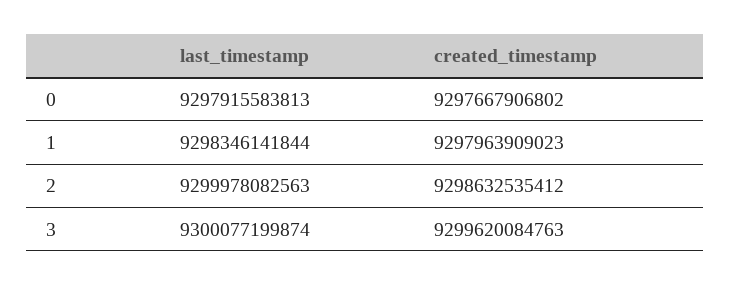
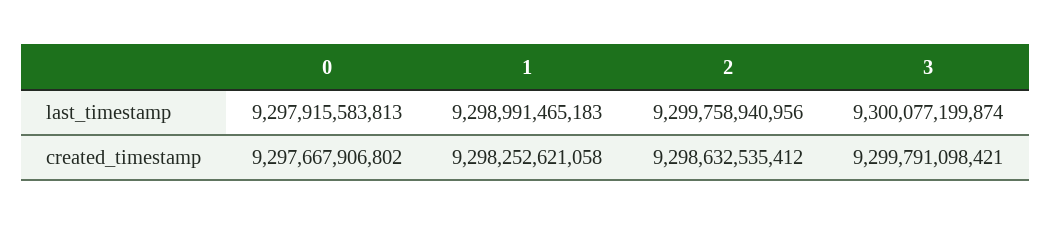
  {
    "last_timestamp": {
      "0": 9297915583813,
-     "1": 9298346141844,
+     "1": 9298991465183,
-     "2": 9299978082563,
+     "2": 9299758940956,
      "3": 9300077199874
    },
    "created_timestamp": {
      "0": 9297667906802,
-     "1": 9297963909023,
+     "1": 9298252621058,
      "2": 9298632535412,
-     "3": 9299620084763
+     "3": 9299791098421
    }
  }

